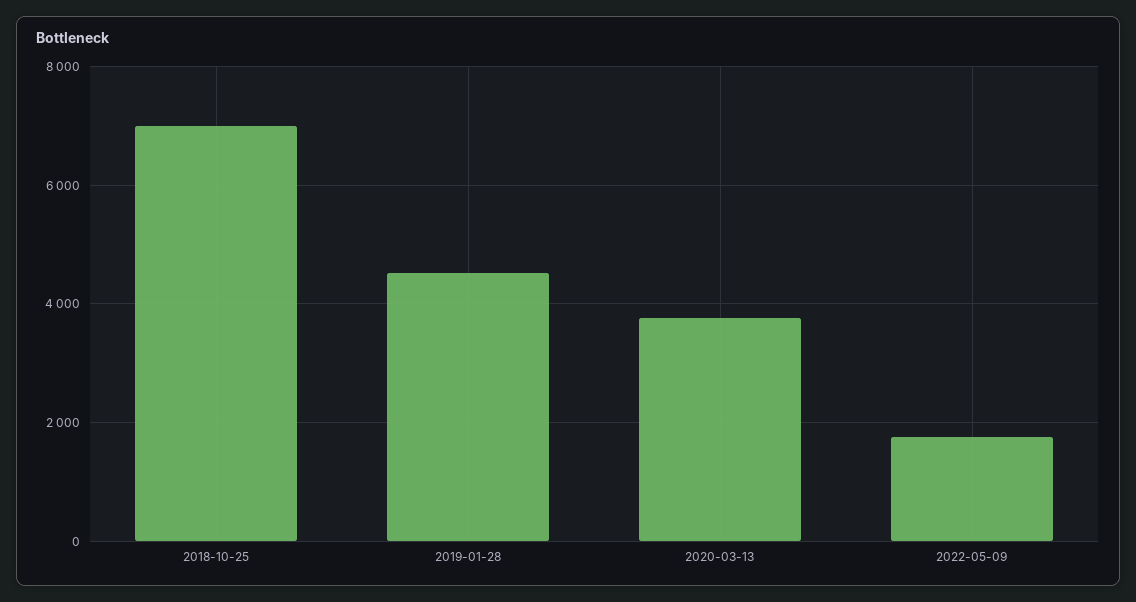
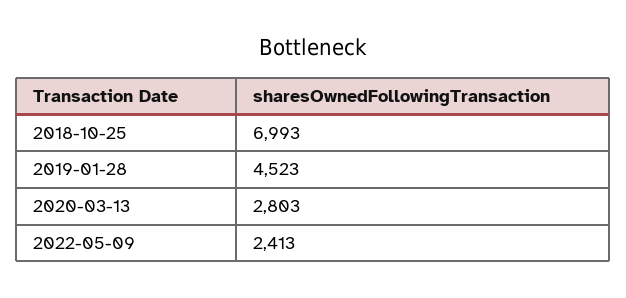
  {
    "2018-10-25": 6993,
    "2019-01-28": 4523,
-   "2020-03-13": 3800,
+   "2020-03-13": 2803,
-   "2022-05-09": 1800
+   "2022-05-09": 2413
  }

